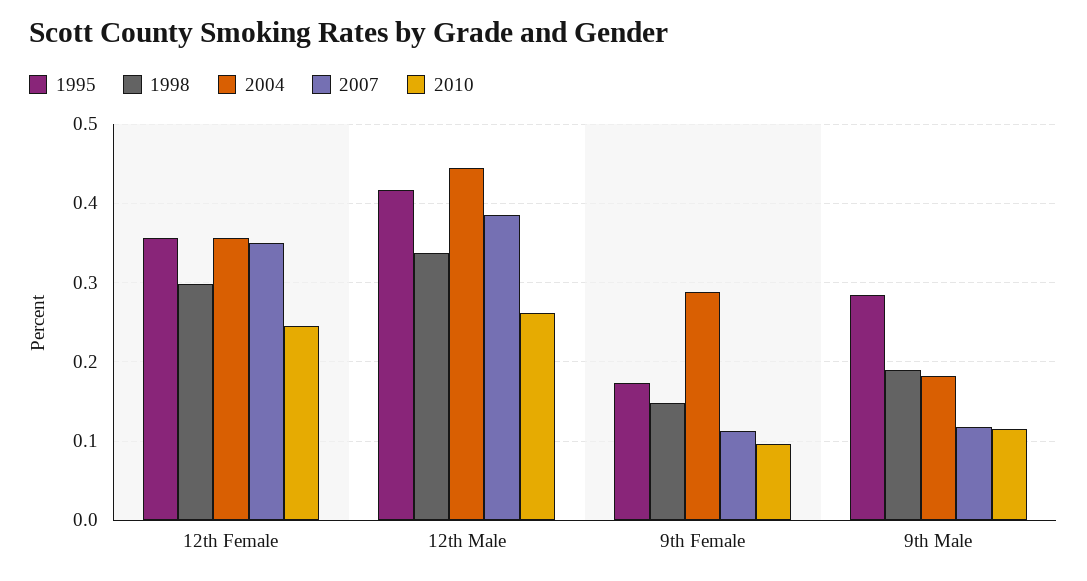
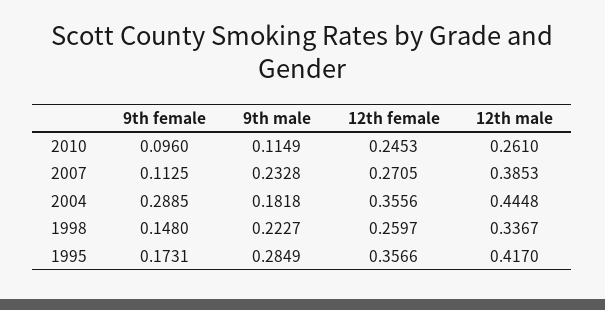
  {
    "1995": {
      "12th Female": 0.3566,
      "12th Male": 0.417,
      "9th Female": 0.1731,
      "9th Male": 0.2849
    },
    "1998": {
-     "12th Female": 0.3,
+     "12th Female": 0.2597,
      "12th Male": 0.3367,
      "9th Female": 0.148,
-     "9th Male": 0.19
+     "9th Male": 0.2227
    },
    "2004": {
      "12th Female": 0.3556,
      "12th Male": 0.4448,
      "9th Female": 0.2885,
      "9th Male": 0.1818
    },
    "2007": {
-     "12th Female": 0.35,
+     "12th Female": 0.2705,
      "12th Male": 0.3853,
      "9th Female": 0.1125,
-     "9th Male": 0.12
+     "9th Male": 0.2328
    },
    "2010": {
      "12th Female": 0.2453,
      "12th Male": 0.261,
      "9th Female": 0.096,
      "9th Male": 0.1149
    }
  }

